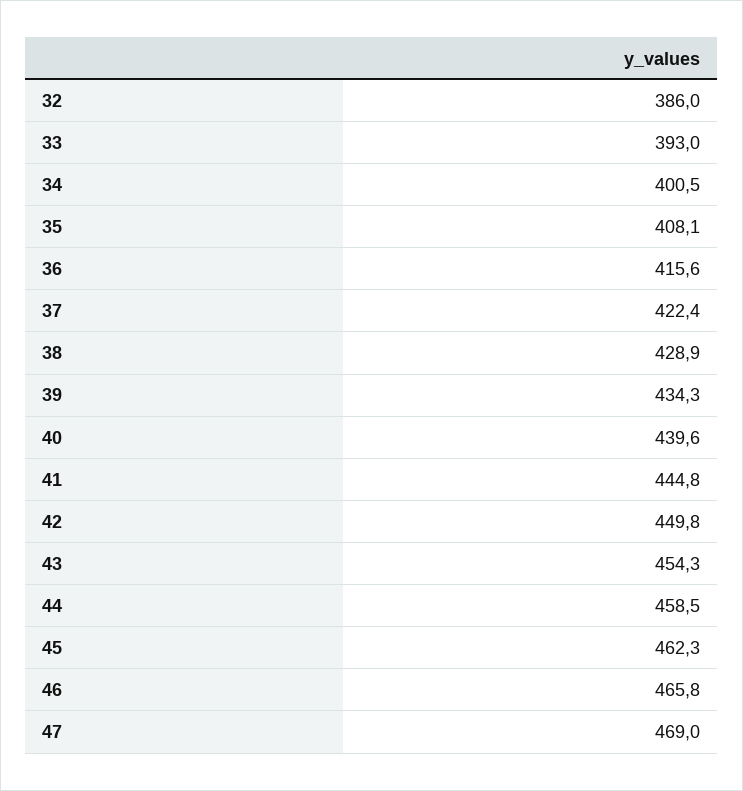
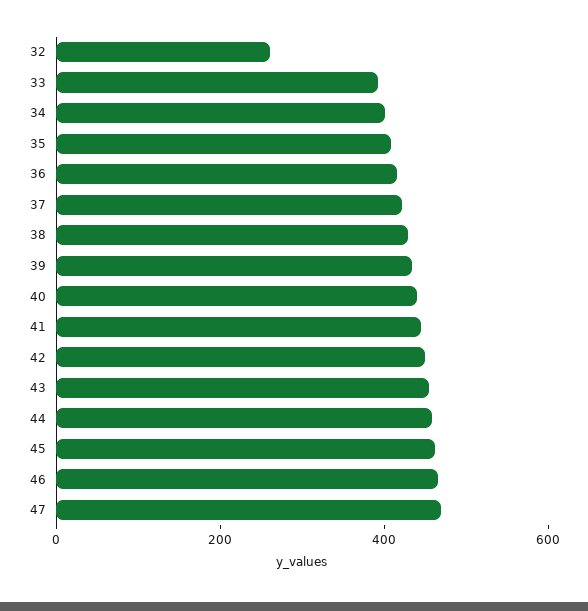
  {
-   "32": 386,
+   "32": 250,
    "33": 393,
    "34": 400.5,
    "35": 408.1,
    "36": 415.6,
    "37": 422.4,
    "38": 428.9,
    "39": 434.3,
    "40": 439.6,
    "41": 444.8,
    "42": 449.8,
    "43": 454.3,
    "44": 458.5,
    "45": 462.3,
    "46": 465.8,
    "47": 469
  }

